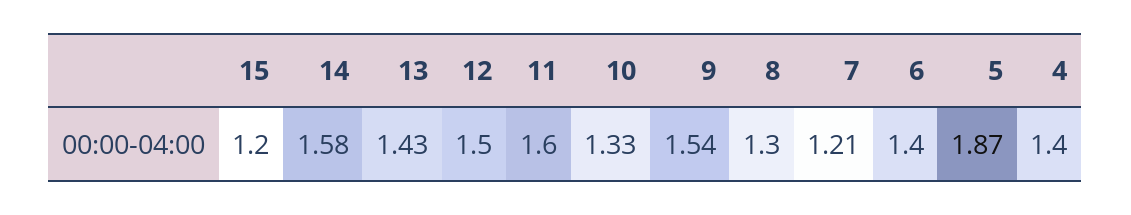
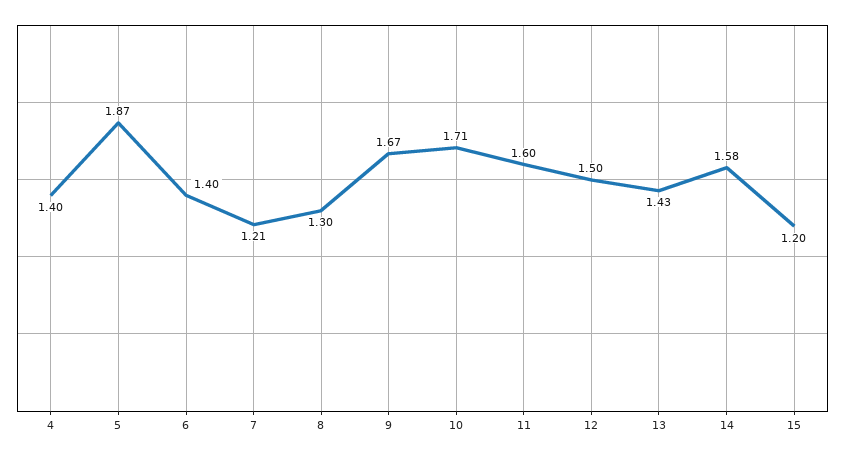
  {
    "15": 1.2,
    "14": 1.58,
    "13": 1.43,
    "12": 1.5,
    "11": 1.6,
-   "10": 1.33,
+   "10": 1.71,
-   "9": 1.54,
+   "9": 1.67,
    "8": 1.3,
    "7": 1.21,
    "6": 1.4,
    "5": 1.87,
    "4": 1.4
  }

